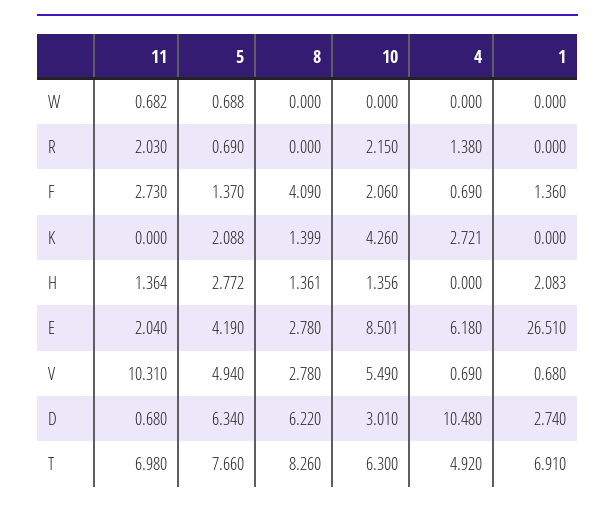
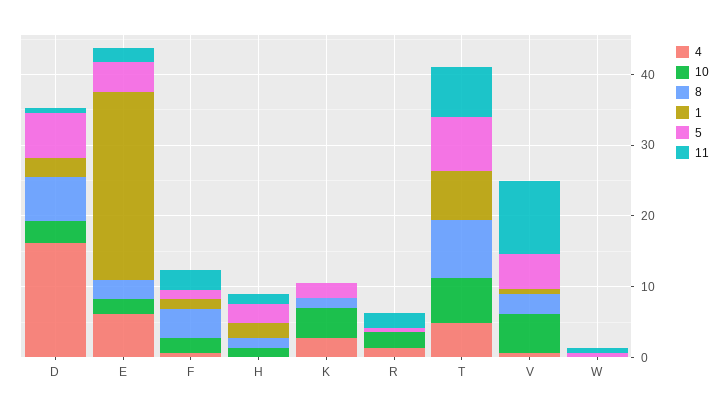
  {
    "11": {
      "W": 0.682,
      "R": 2.03,
      "F": 2.73,
      "K": 0,
      "H": 1.364,
      "E": 2.04,
      "V": 10.31,
      "D": 0.68,
      "T": 6.98
    },
    "5": {
      "W": 0.688,
      "R": 0.69,
      "F": 1.37,
      "K": 2.088,
      "H": 2.772,
      "E": 4.19,
      "V": 4.94,
      "D": 6.34,
      "T": 7.66
    },
    "8": {
      "W": 0,
      "R": 0,
      "F": 4.09,
      "K": 1.399,
      "H": 1.361,
      "E": 2.78,
      "V": 2.78,
      "D": 6.22,
      "T": 8.26
    },
    "10": {
      "W": 0,
      "R": 2.15,
      "F": 2.06,
      "K": 4.26,
      "H": 1.356,
-     "E": 8.501,
+     "E": 2,
      "V": 5.49,
      "D": 3.01,
      "T": 6.3
    },
    "4": {
      "W": 0,
      "R": 1.38,
      "F": 0.69,
      "K": 2.721,
      "H": 0,
      "E": 6.18,
      "V": 0.69,
-     "D": 10.48,
+     "D": 16,
      "T": 4.92
    },
    "1": {
      "W": 0,
      "R": 0,
      "F": 1.36,
      "K": 0,
      "H": 2.083,
      "E": 26.51,
      "V": 0.68,
      "D": 2.74,
      "T": 6.91
    }
  }

